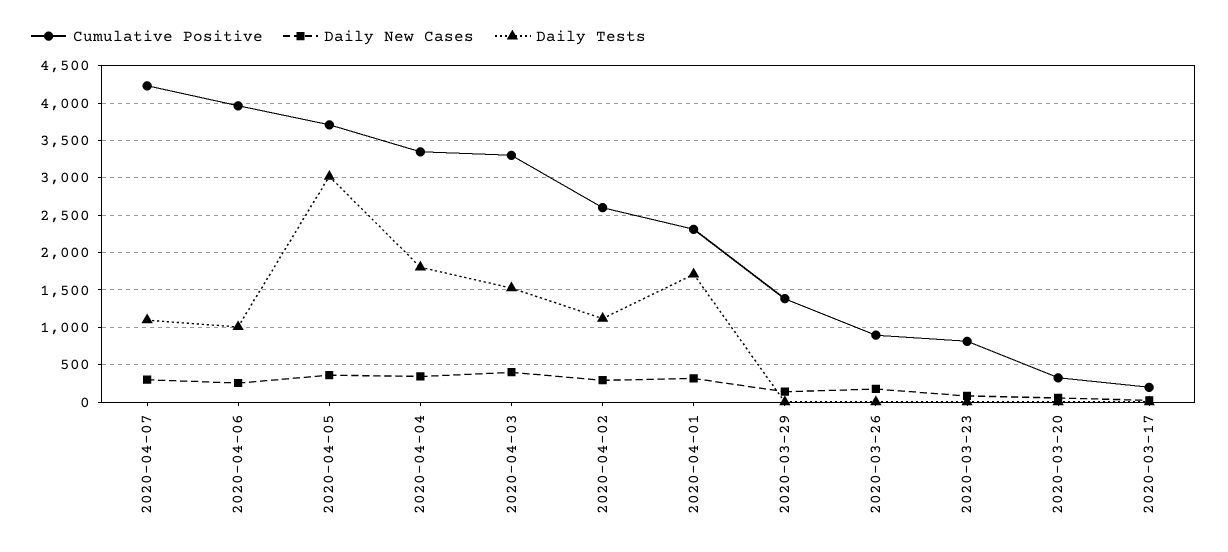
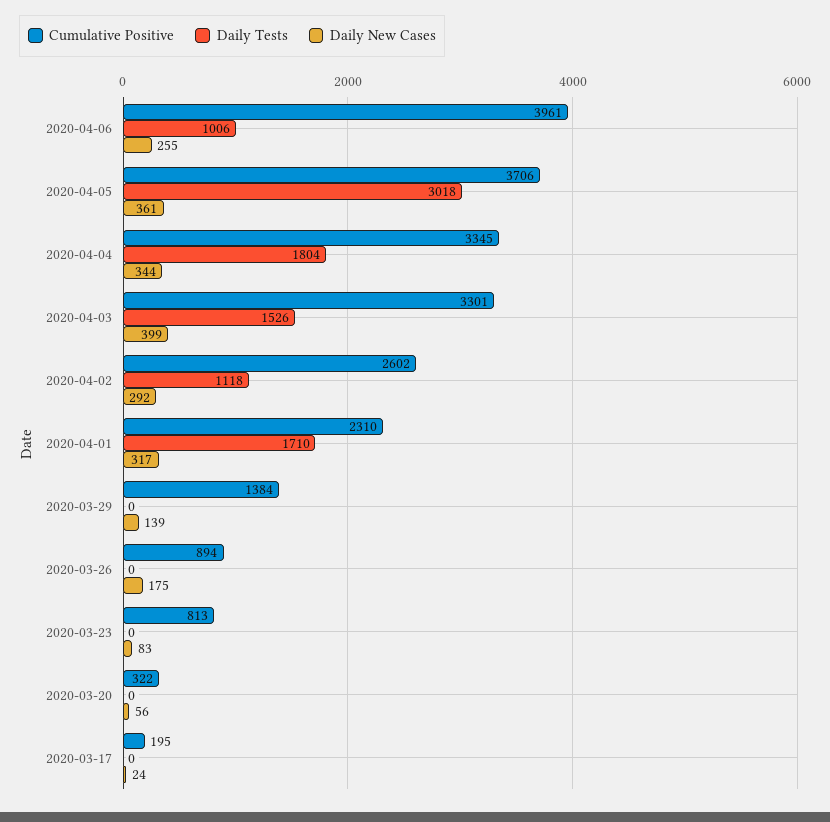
  {
    "Cumulative Positive": {
-     "2020-04-07": 4200,
      "2020-04-06": 3961,
      "2020-04-05": 3706,
      "2020-04-04": 3345,
      "2020-04-03": 3301,
      "2020-04-02": 2602,
      "2020-04-01": 2310,
      "2020-03-29": 1384,
      "2020-03-26": 894,
      "2020-03-23": 813,
      "2020-03-20": 322,
      "2020-03-17": 195
    },
    "Daily New Cases": {
-     "2020-04-07": 300,
      "2020-04-06": 255,
      "2020-04-05": 361,
      "2020-04-04": 344,
      "2020-04-03": 399,
      "2020-04-02": 292,
      "2020-04-01": 317,
      "2020-03-29": 139,
      "2020-03-26": 175,
      "2020-03-23": 83,
      "2020-03-20": 56,
      "2020-03-17": 24
    },
    "Daily Tests": {
-     "2020-04-07": 1100,
      "2020-04-06": 1006,
      "2020-04-05": 3018,
      "2020-04-04": 1804,
      "2020-04-03": 1526,
      "2020-04-02": 1118,
      "2020-04-01": 1710,
      "2020-03-29": 0,
      "2020-03-26": 0,
      "2020-03-23": 0,
      "2020-03-20": 0,
      "2020-03-17": 0
    }
  }

